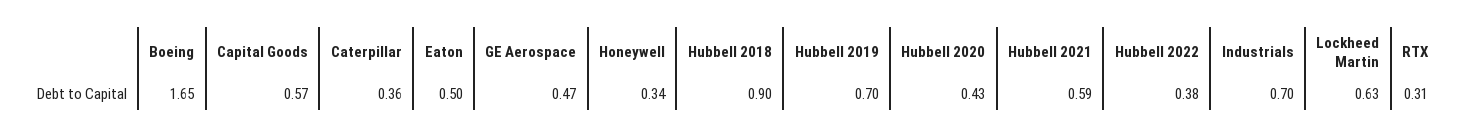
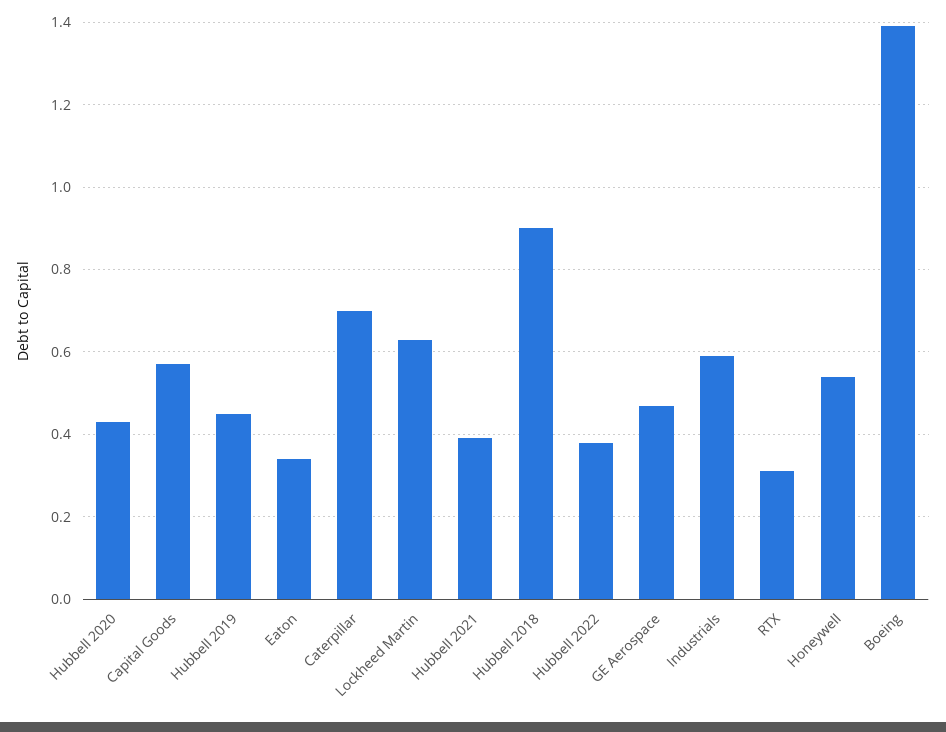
  {
-   "Boeing": 1.65,
+   "Boeing": 1.4,
    "Capital Goods": 0.57,
-   "Caterpillar": 0.36,
+   "Caterpillar": 0.7,
-   "Eaton": 0.5,
+   "Eaton": 0.35,
    "GE Aerospace": 0.47,
-   "Honeywell": 0.34,
+   "Honeywell": 0.55,
    "Hubbell 2018": 0.9,
-   "Hubbell 2019": 0.7,
+   "Hubbell 2019": 0.45,
    "Hubbell 2020": 0.43,
-   "Hubbell 2021": 0.59,
+   "Hubbell 2021": 0.4,
    "Hubbell 2022": 0.38,
-   "Industrials": 0.7,
+   "Industrials": 0.6,
    "Lockheed Martin": 0.63,
    "RTX": 0.31
  }

